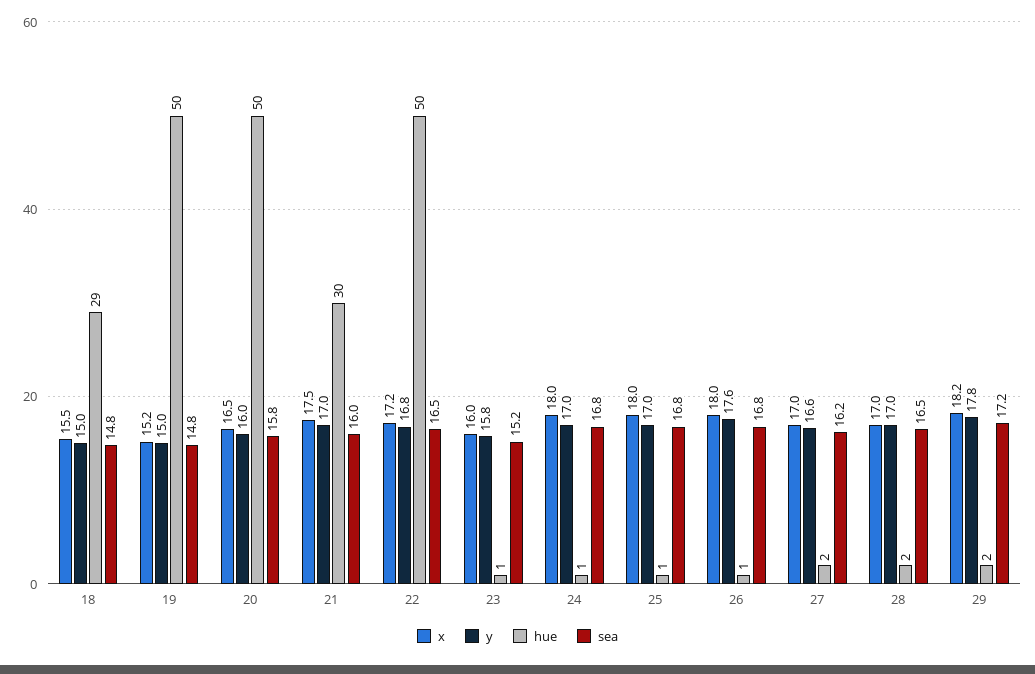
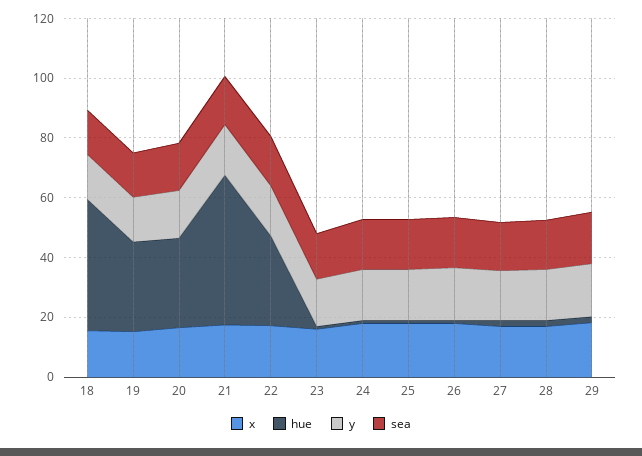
  {
    "x": {
      "18": 15.5,
      "19": 15.2,
      "20": 16.5,
      "21": 17.5,
      "22": 17.2,
      "23": 16,
      "24": 18,
      "25": 18,
      "26": 18,
      "27": 17,
      "28": 17,
      "29": 18.2
    },
    "y": {
      "18": 15,
      "19": 15,
      "20": 16,
      "21": 17,
      "22": 16.8,
      "23": 15.8,
      "24": 17,
      "25": 17,
      "26": 17.6,
      "27": 16.6,
      "28": 17,
      "29": 17.8
    },
    "hue": {
-     "18": 29,
+     "18": 45,
-     "19": 50,
+     "19": 30,
-     "20": 50,
+     "20": 30,
-     "21": 30,
+     "21": 50,
-     "22": 50,
+     "22": 30,
      "23": 1,
      "24": 1,
      "25": 1,
      "26": 1,
      "27": 2,
      "28": 2,
      "29": 2
    },
    "sea": {
      "18": 14.8,
      "19": 14.8,
      "20": 15.8,
      "21": 16,
      "22": 16.5,
      "23": 15.2,
      "24": 16.8,
      "25": 16.8,
      "26": 16.8,
      "27": 16.2,
      "28": 16.5,
      "29": 17.2
    }
  }

